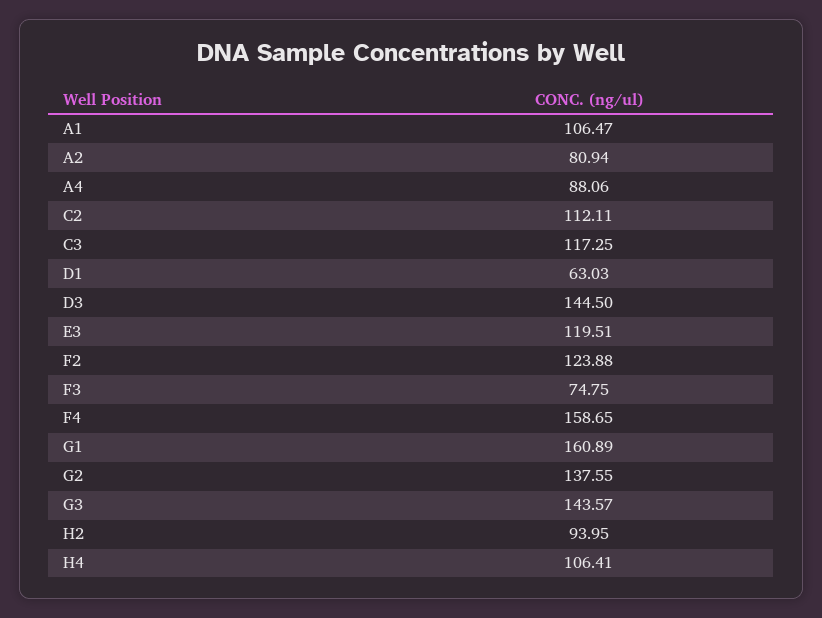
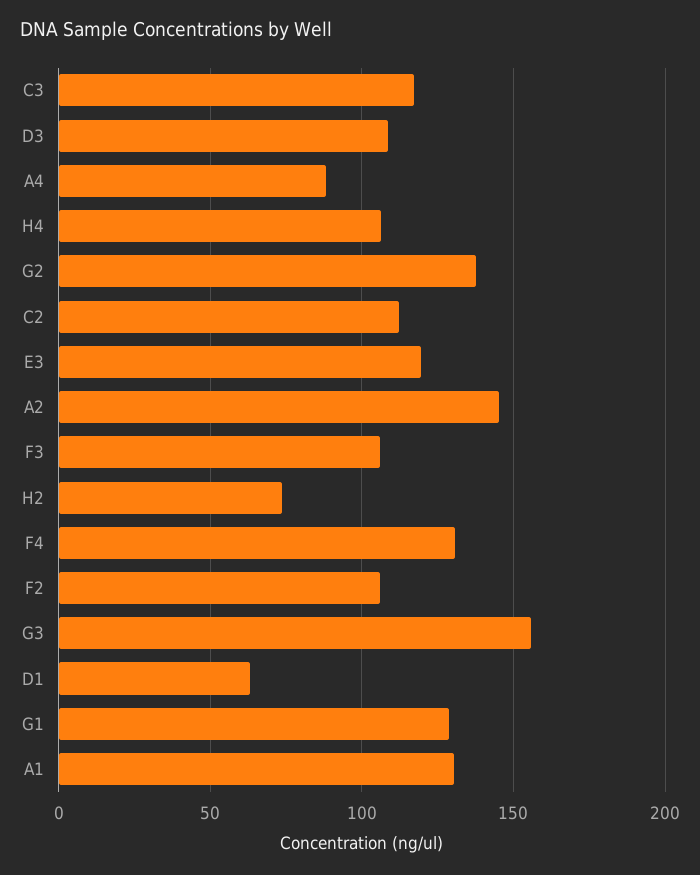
  {
-   "A1": 106.47,
+   "A1": 130,
-   "A2": 80.94,
+   "A2": 145,
    "A4": 88.06,
    "C2": 112.11,
    "C3": 117.25,
    "D1": 63.03,
-   "D3": 144.5,
+   "D3": 110,
    "E3": 119.51,
-   "F2": 123.88,
+   "F2": 105,
-   "F3": 74.75,
+   "F3": 105,
-   "F4": 158.65,
+   "F4": 130,
-   "G1": 160.89,
+   "G1": 130,
    "G2": 137.55,
-   "G3": 143.57,
+   "G3": 155,
-   "H2": 93.95,
+   "H2": 75,
    "H4": 106.41
  }

